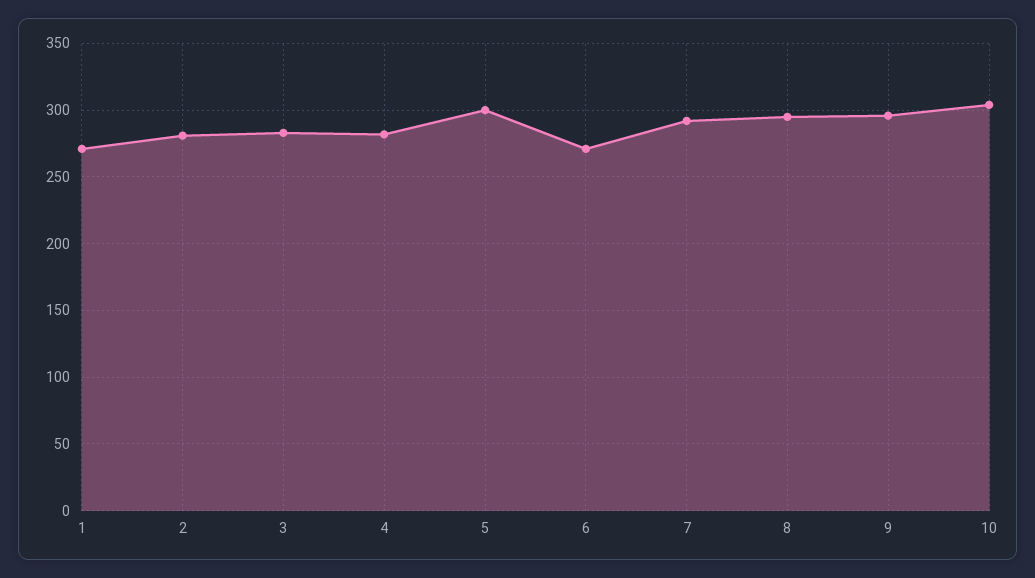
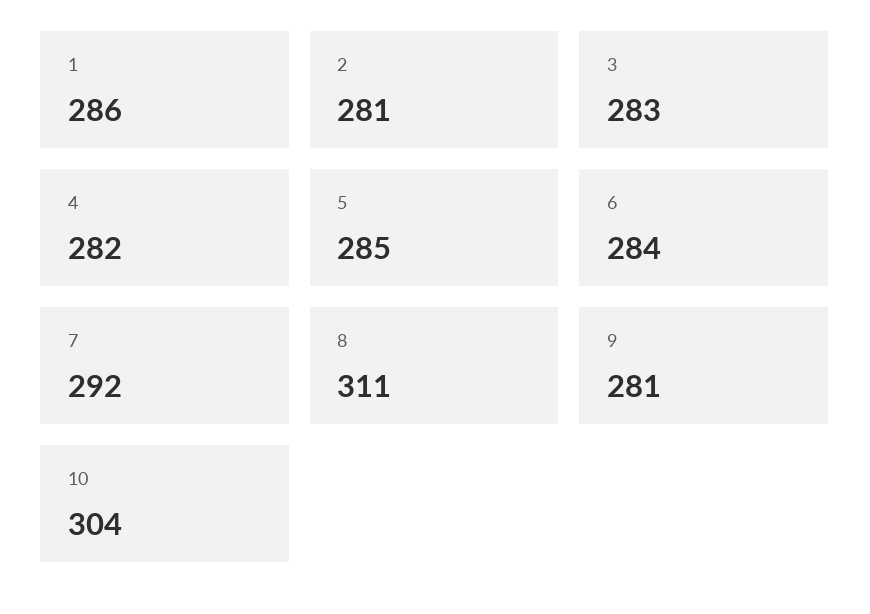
  {
-   "1": 270,
+   "1": 286,
    "2": 281,
    "3": 283,
    "4": 282,
-   "5": 300,
+   "5": 285,
-   "6": 270,
+   "6": 284,
    "7": 292,
-   "8": 295,
+   "8": 311,
-   "9": 295,
+   "9": 281,
    "10": 304
  }

